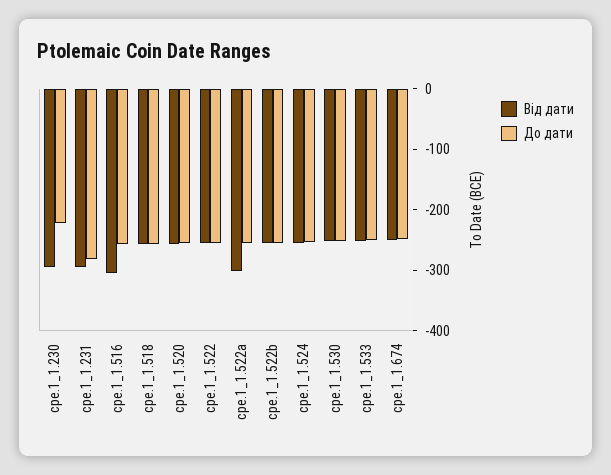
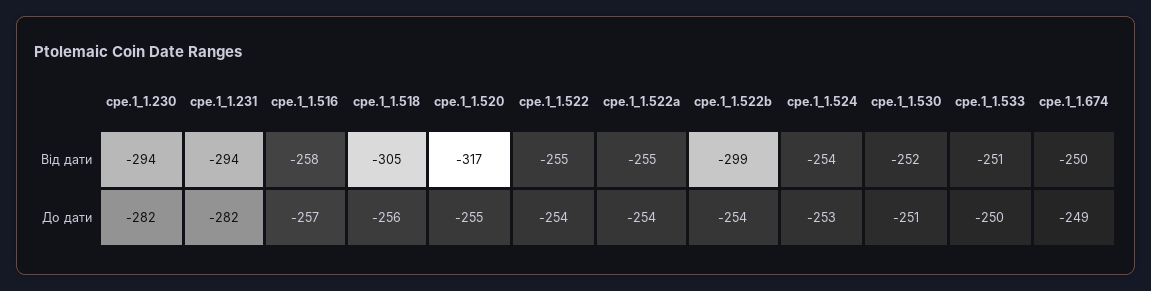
  {
    "Від дати": {
      "cpe.1_1.230": -294,
      "cpe.1_1.231": -294,
-     "cpe.1_1.516": -300,
+     "cpe.1_1.516": -258,
-     "cpe.1_1.518": -260,
+     "cpe.1_1.518": -305,
-     "cpe.1_1.520": -260,
+     "cpe.1_1.520": -317,
      "cpe.1_1.522": -255,
-     "cpe.1_1.522a": -300,
+     "cpe.1_1.522a": -255,
-     "cpe.1_1.522b": -260,
+     "cpe.1_1.522b": -299,
      "cpe.1_1.524": -254,
      "cpe.1_1.530": -252,
      "cpe.1_1.533": -251,
      "cpe.1_1.674": -250
    },
    "До дати": {
-     "cpe.1_1.230": -220,
+     "cpe.1_1.230": -282,
      "cpe.1_1.231": -282,
      "cpe.1_1.516": -257,
      "cpe.1_1.518": -256,
      "cpe.1_1.520": -255,
      "cpe.1_1.522": -254,
      "cpe.1_1.522a": -254,
      "cpe.1_1.522b": -254,
      "cpe.1_1.524": -253,
      "cpe.1_1.530": -251,
      "cpe.1_1.533": -250,
      "cpe.1_1.674": -249
    }
  }

